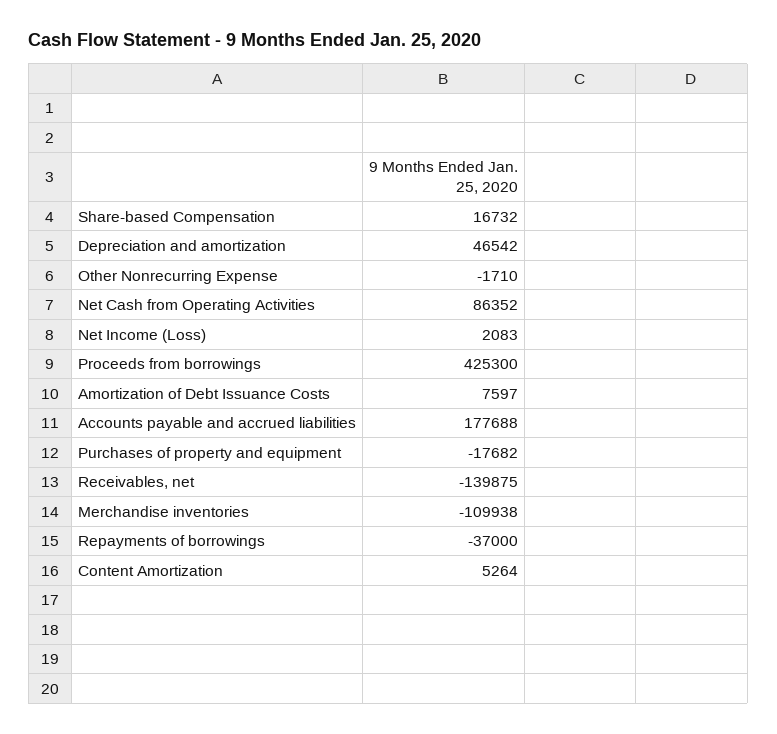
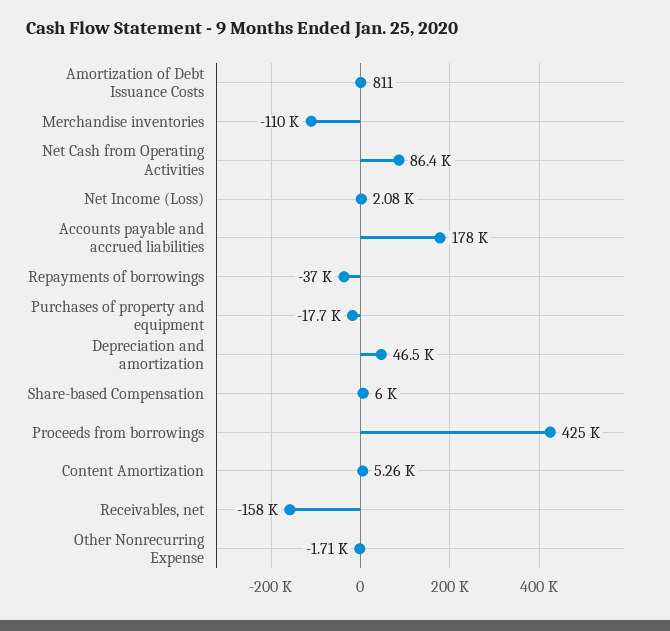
  {
-   "Share-based Compensation": 16732,
+   "Share-based Compensation": 6000,
    "Depreciation and amortization": 46542,
    "Other Nonrecurring Expense": -1710,
    "Net Cash from Operating Activities": 86352,
    "Net Income (Loss)": 2083,
    "Proceeds from borrowings": 425300,
-   "Amortization of Debt Issuance Costs": 7597,
+   "Amortization of Debt Issuance Costs": 811,
    "Accounts payable and accrued liabilities": 177688,
    "Purchases of property and equipment": -17682,
-   "Receivables, net": -139875,
+   "Receivables, net": -158000,
    "Merchandise inventories": -109938,
    "Repayments of borrowings": -37000,
    "Content Amortization": 5264
  }

